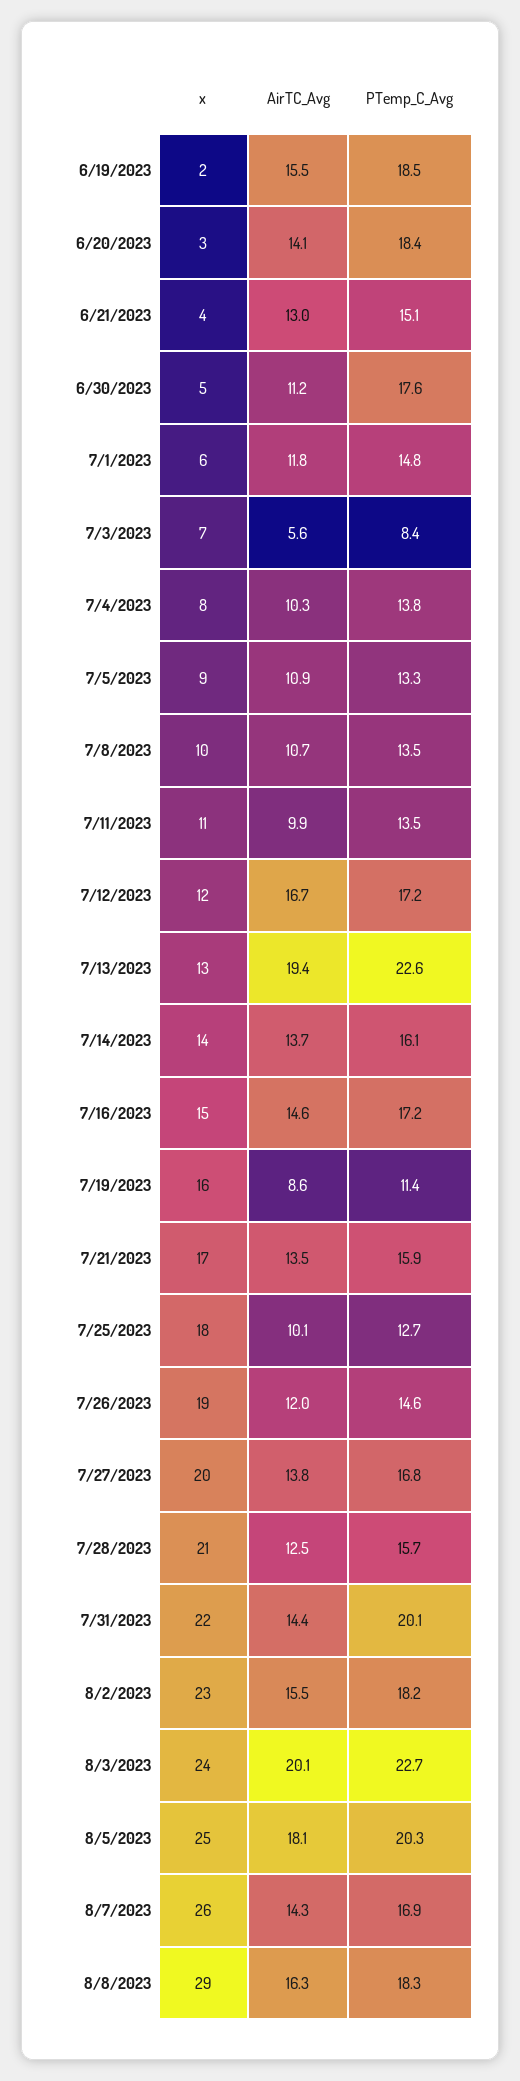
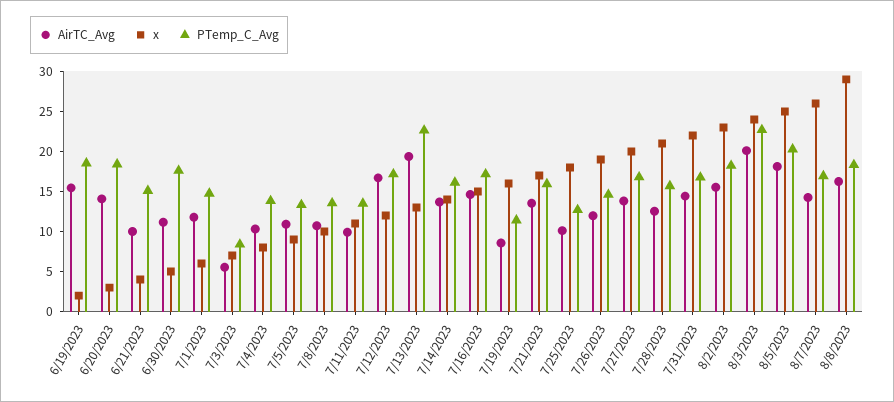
  {
    "x": {
      "6/19/2023": 2,
      "6/20/2023": 3,
      "6/21/2023": 4,
      "6/30/2023": 5,
      "7/1/2023": 6,
      "7/3/2023": 7,
      "7/4/2023": 8,
      "7/5/2023": 9,
      "7/8/2023": 10,
      "7/11/2023": 11,
      "7/12/2023": 12,
      "7/13/2023": 13,
      "7/14/2023": 14,
      "7/16/2023": 15,
      "7/19/2023": 16,
      "7/21/2023": 17,
      "7/25/2023": 18,
      "7/26/2023": 19,
      "7/27/2023": 20,
      "7/28/2023": 21,
      "7/31/2023": 22,
      "8/2/2023": 23,
      "8/3/2023": 24,
      "8/5/2023": 25,
      "8/7/2023": 26,
      "8/8/2023": 29
    },
    "AirTC_Avg": {
      "6/19/2023": 15.5,
      "6/20/2023": 14.1,
-     "6/21/2023": 13,
+     "6/21/2023": 10,
      "6/30/2023": 11.2,
      "7/1/2023": 11.8,
      "7/3/2023": 5.6,
      "7/4/2023": 10.3,
      "7/5/2023": 10.9,
      "7/8/2023": 10.7,
      "7/11/2023": 9.9,
      "7/12/2023": 16.7,
      "7/13/2023": 19.4,
      "7/14/2023": 13.7,
      "7/16/2023": 14.6,
      "7/19/2023": 8.6,
      "7/21/2023": 13.5,
      "7/25/2023": 10.1,
      "7/26/2023": 12,
      "7/27/2023": 13.8,
      "7/28/2023": 12.5,
      "7/31/2023": 14.4,
      "8/2/2023": 15.5,
      "8/3/2023": 20.1,
      "8/5/2023": 18.1,
      "8/7/2023": 14.3,
      "8/8/2023": 16.3
    },
    "PTemp_C_Avg": {
      "6/19/2023": 18.5,
      "6/20/2023": 18.4,
      "6/21/2023": 15.1,
      "6/30/2023": 17.6,
      "7/1/2023": 14.8,
      "7/3/2023": 8.4,
      "7/4/2023": 13.8,
      "7/5/2023": 13.3,
      "7/8/2023": 13.5,
      "7/11/2023": 13.5,
      "7/12/2023": 17.2,
      "7/13/2023": 22.6,
      "7/14/2023": 16.1,
      "7/16/2023": 17.2,
      "7/19/2023": 11.4,
      "7/21/2023": 15.9,
      "7/25/2023": 12.7,
      "7/26/2023": 14.6,
      "7/27/2023": 16.8,
      "7/28/2023": 15.7,
-     "7/31/2023": 20.1,
+     "7/31/2023": 17,
      "8/2/2023": 18.2,
      "8/3/2023": 22.7,
      "8/5/2023": 20.3,
      "8/7/2023": 16.9,
      "8/8/2023": 18.3
    }
  }

